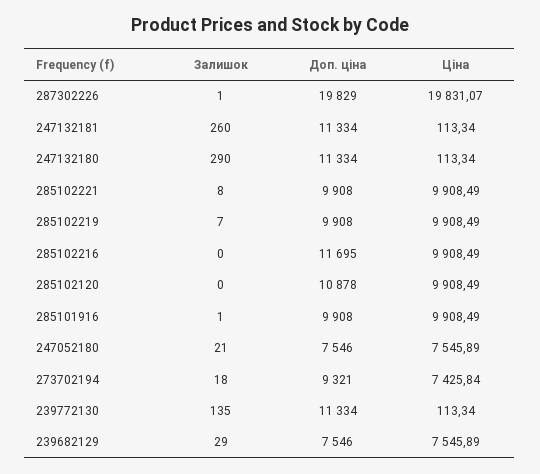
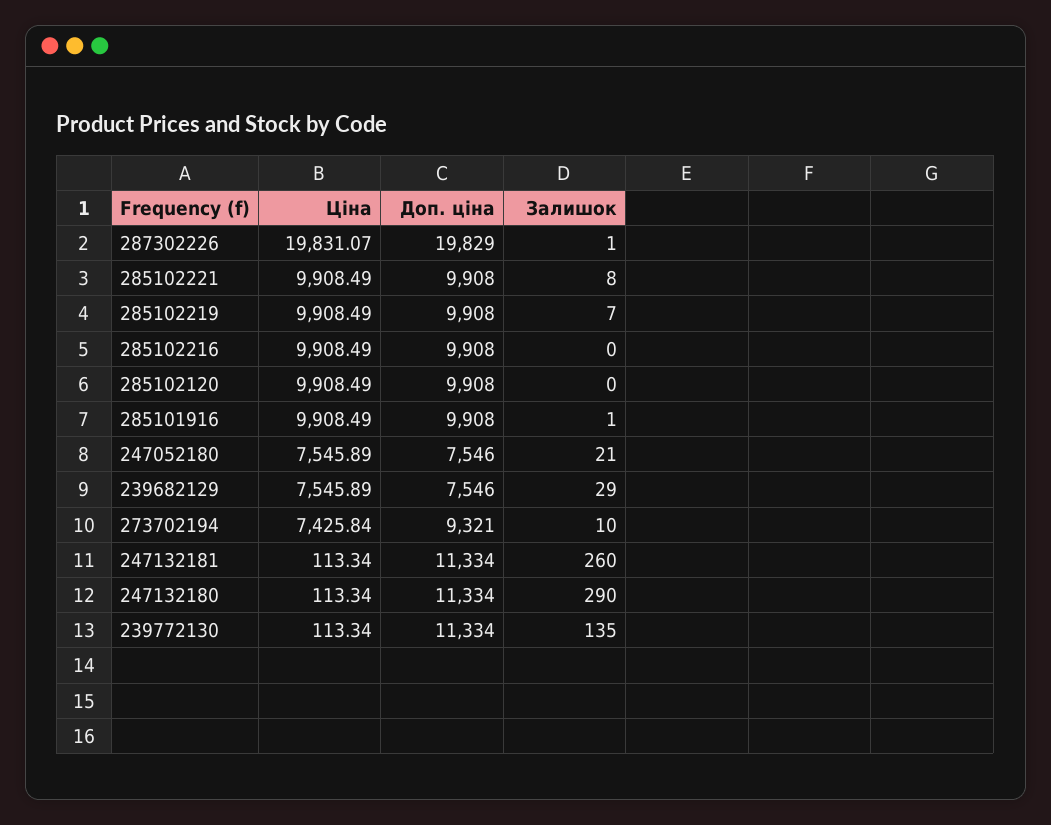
  {
    "Залишок": {
      "287302226": 1,
      "247132181": 260,
      "247132180": 290,
      "285102221": 8,
      "285102219": 7,
      "285102216": 0,
      "285102120": 0,
      "285101916": 1,
      "247052180": 21,
-     "273702194": 18,
+     "273702194": 10,
      "239772130": 135,
      "239682129": 29
    },
    "Доп. ціна": {
      "287302226": 19829,
      "247132181": 11334,
      "247132180": 11334,
      "285102221": 9908,
      "285102219": 9908,
-     "285102216": 11695,
+     "285102216": 9908,
-     "285102120": 10878,
+     "285102120": 9908,
      "285101916": 9908,
      "247052180": 7546,
      "273702194": 9321,
      "239772130": 11334,
      "239682129": 7546
    },
    "Ціна": {
      "287302226": 19831.07,
      "247132181": 113.34,
      "247132180": 113.34,
      "285102221": 9908.49,
      "285102219": 9908.49,
      "285102216": 9908.49,
      "285102120": 9908.49,
      "285101916": 9908.49,
      "247052180": 7545.89,
      "273702194": 7425.84,
      "239772130": 113.34,
      "239682129": 7545.89
    }
  }

